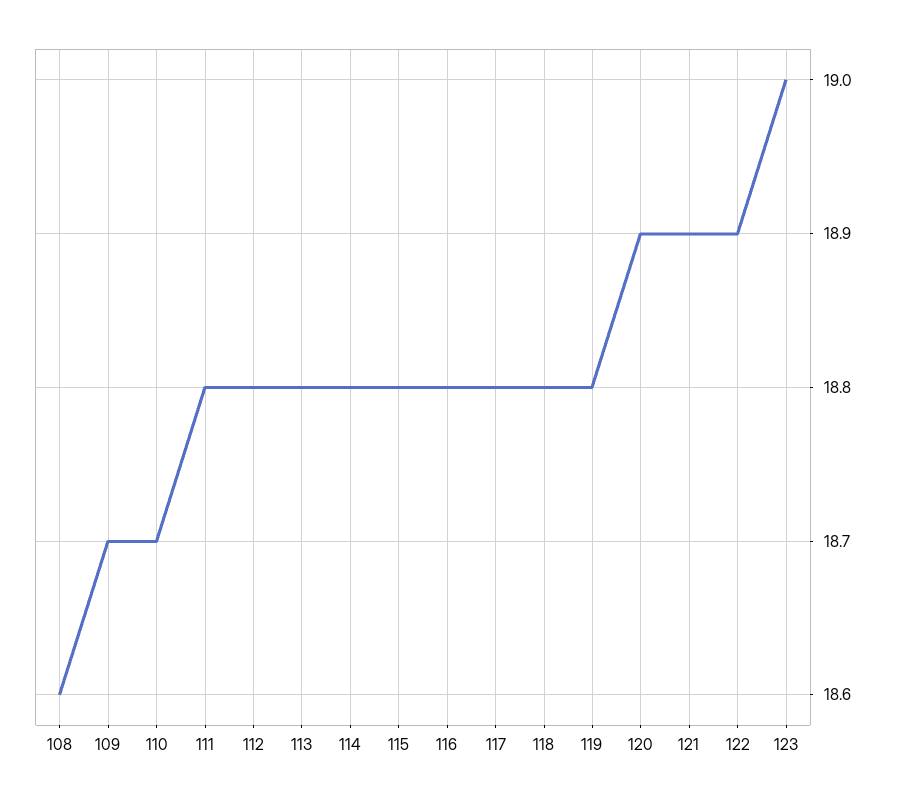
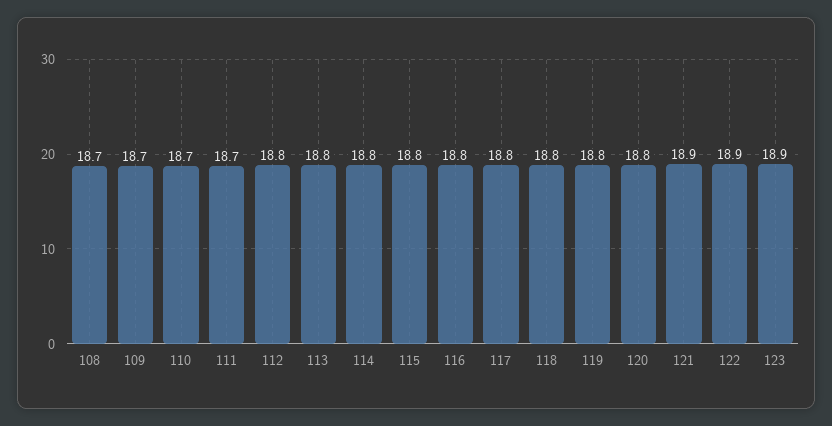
  {
-   "108": 18.6,
+   "108": 18.7,
    "109": 18.7,
    "110": 18.7,
-   "111": 18.8,
+   "111": 18.7,
    "112": 18.8,
    "113": 18.8,
    "114": 18.8,
    "115": 18.8,
    "116": 18.8,
    "117": 18.8,
    "118": 18.8,
    "119": 18.8,
-   "120": 18.9,
+   "120": 18.8,
    "121": 18.9,
    "122": 18.9,
-   "123": 19
+   "123": 18.9
  }

